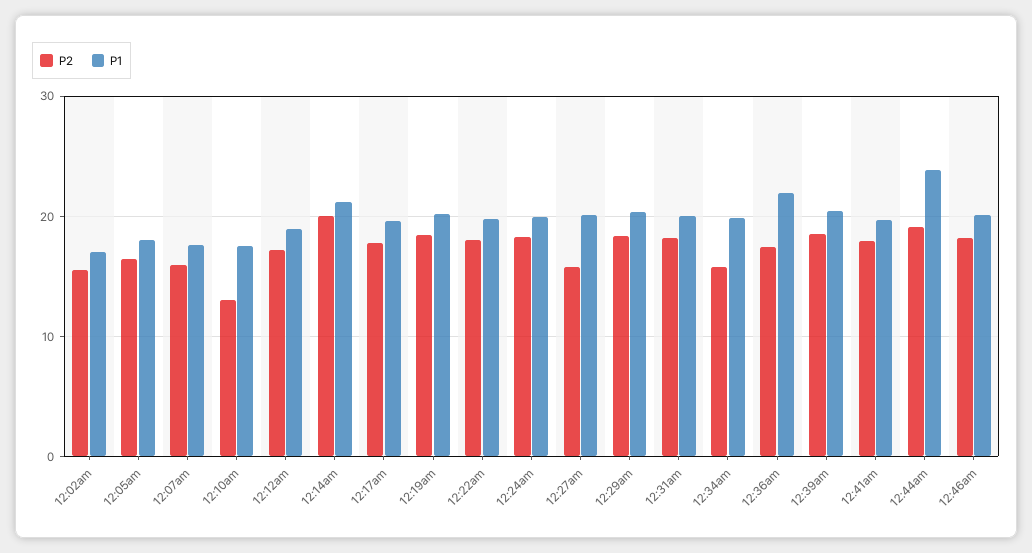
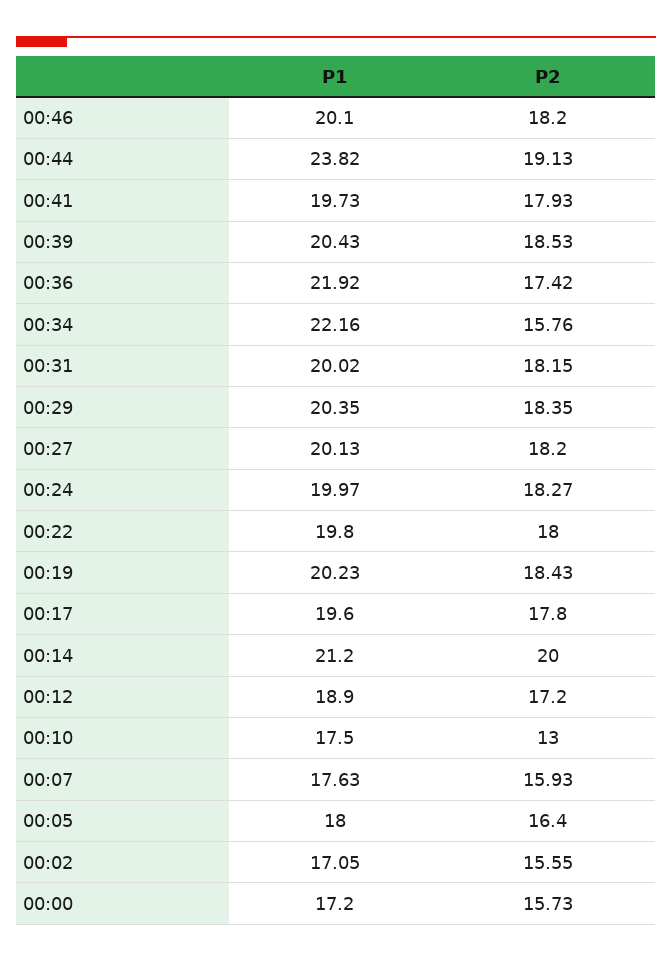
  {
    "P2": {
      "12:02am": 15.55,
      "12:05am": 16.4,
      "12:07am": 15.93,
      "12:10am": 13,
      "12:12am": 17.2,
      "12:14am": 20,
      "12:17am": 17.8,
      "12:19am": 18.43,
      "12:22am": 18,
      "12:24am": 18.27,
-     "12:27am": 16,
+     "12:27am": 18.2,
      "12:29am": 18.35,
      "12:31am": 18.15,
      "12:34am": 15.76,
      "12:36am": 17.42,
      "12:39am": 18.53,
      "12:41am": 17.93,
      "12:44am": 19.13,
-     "12:46am": 18.2
+     "12:46am": 18.2,
+     "00:00": 15.73
    },
    "P1": {
      "12:02am": 17.05,
      "12:05am": 18,
      "12:07am": 17.63,
      "12:10am": 17.5,
      "12:12am": 18.9,
      "12:14am": 21.2,
      "12:17am": 19.6,
      "12:19am": 20.23,
      "12:22am": 19.8,
      "12:24am": 19.97,
      "12:27am": 20.13,
      "12:29am": 20.35,
      "12:31am": 20.02,
-     "12:34am": 20,
+     "12:34am": 22.16,
      "12:36am": 21.92,
      "12:39am": 20.43,
      "12:41am": 19.73,
      "12:44am": 23.82,
-     "12:46am": 20.1
+     "12:46am": 20.1,
+     "00:00": 17.2
    }
  }

